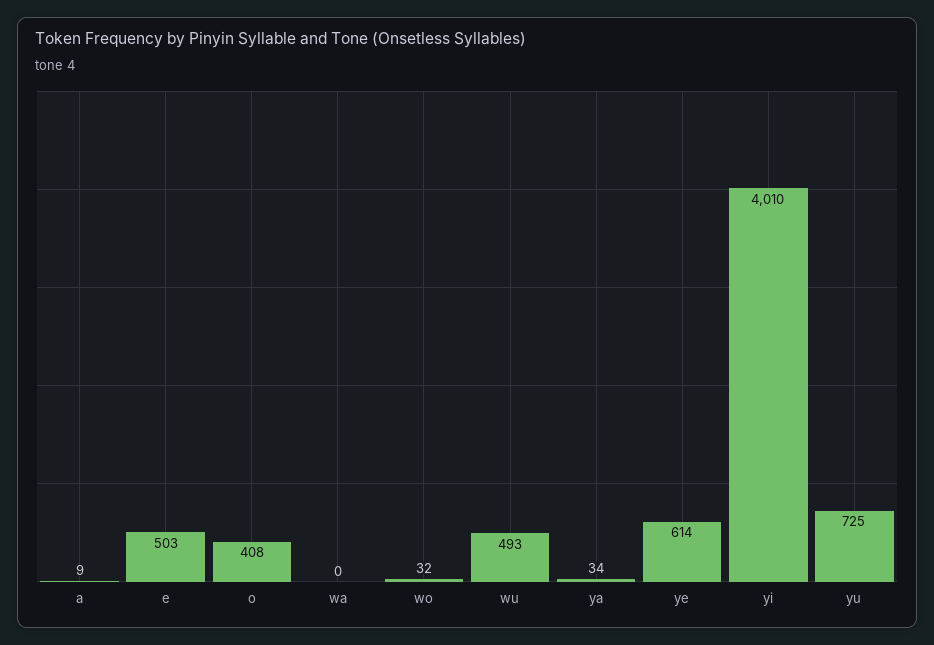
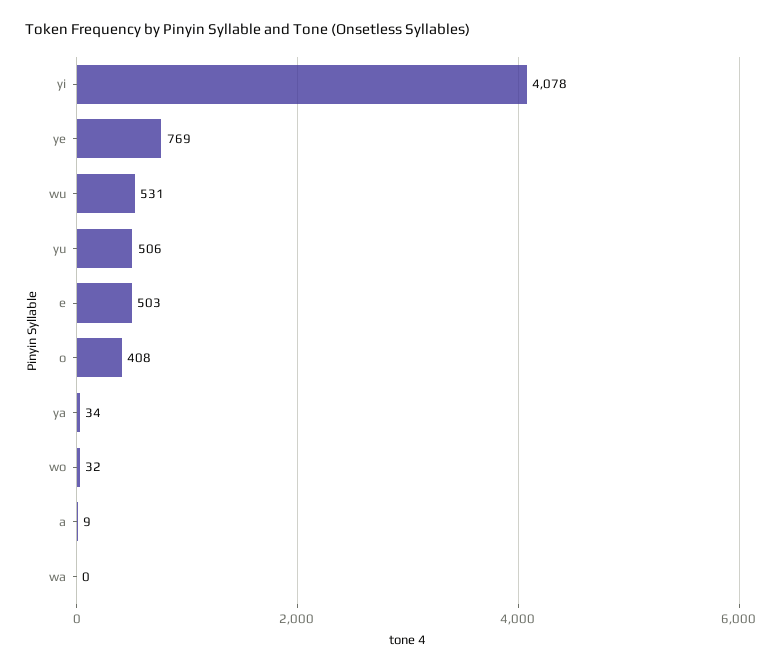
  {
    "a": 9,
    "e": 503,
    "o": 408,
    "wa": 0,
    "wo": 32,
-   "wu": 493,
+   "wu": 531,
    "ya": 34,
-   "ye": 614,
+   "ye": 769,
-   "yi": 4010,
+   "yi": 4078,
-   "yu": 725
+   "yu": 506
  }

